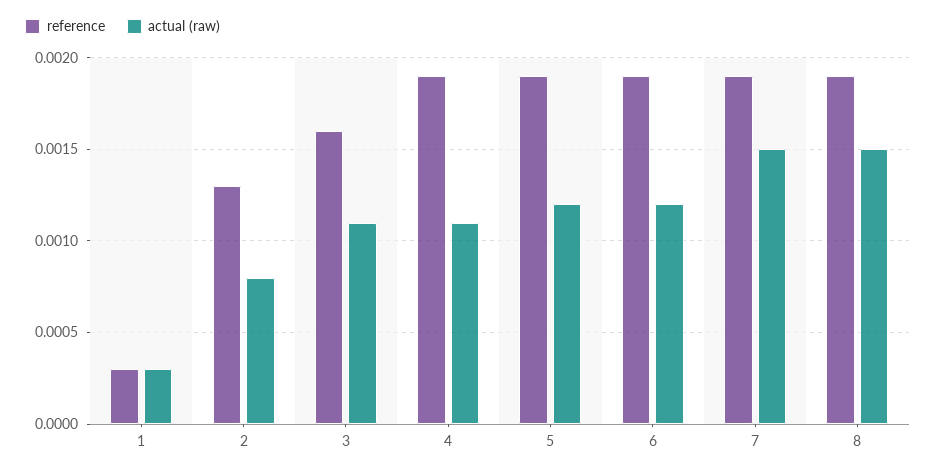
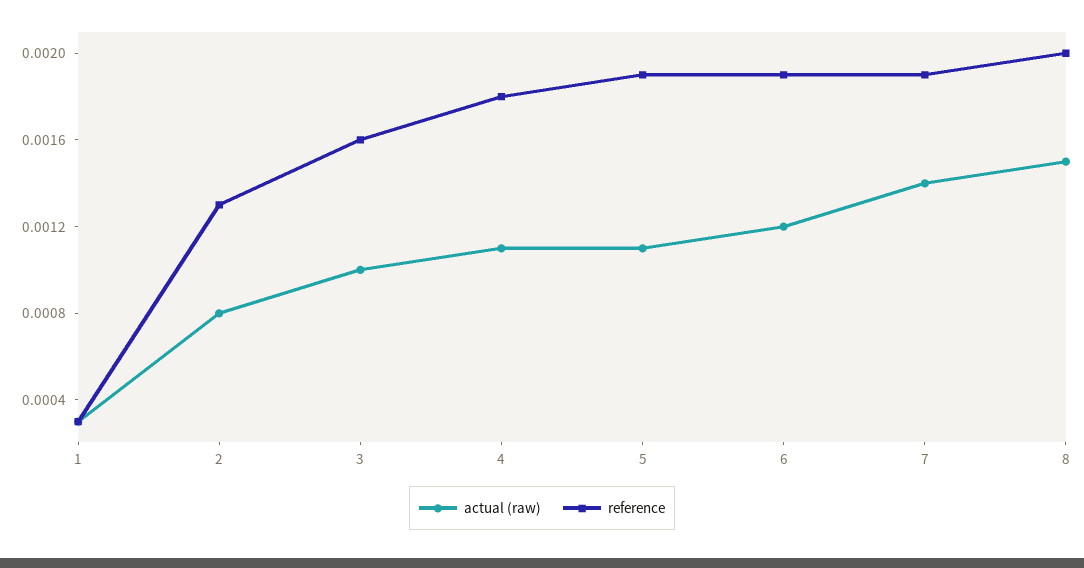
  {
    "reference": {
      "1": 0.0003,
      "2": 0.0013,
      "3": 0.0016,
-     "4": 0.0019,
+     "4": 0.0018,
      "5": 0.0019,
      "6": 0.0019,
      "7": 0.0019,
-     "8": 0.0019
+     "8": 0.002
    },
    "actual (raw)": {
      "1": 0.0003,
      "2": 0.0008,
-     "3": 0.0011,
+     "3": 0.001,
      "4": 0.0011,
-     "5": 0.0012,
+     "5": 0.0011,
      "6": 0.0012,
-     "7": 0.0015,
+     "7": 0.0014,
      "8": 0.0015
    }
  }

